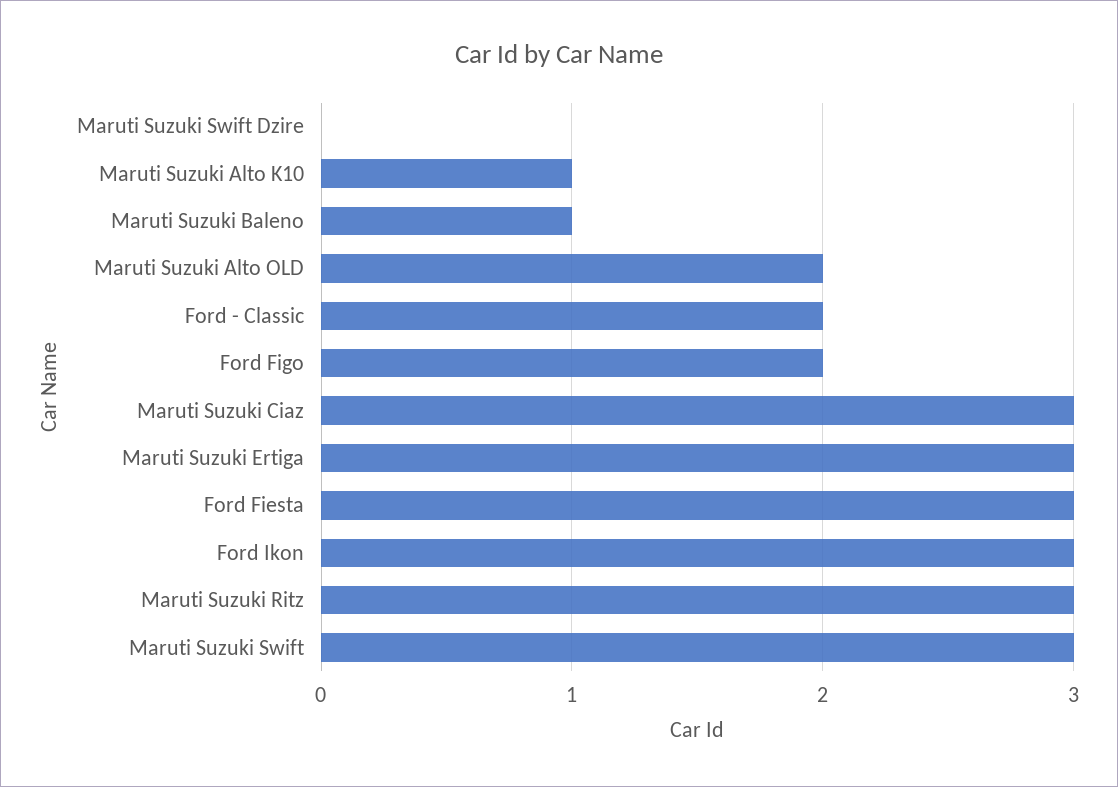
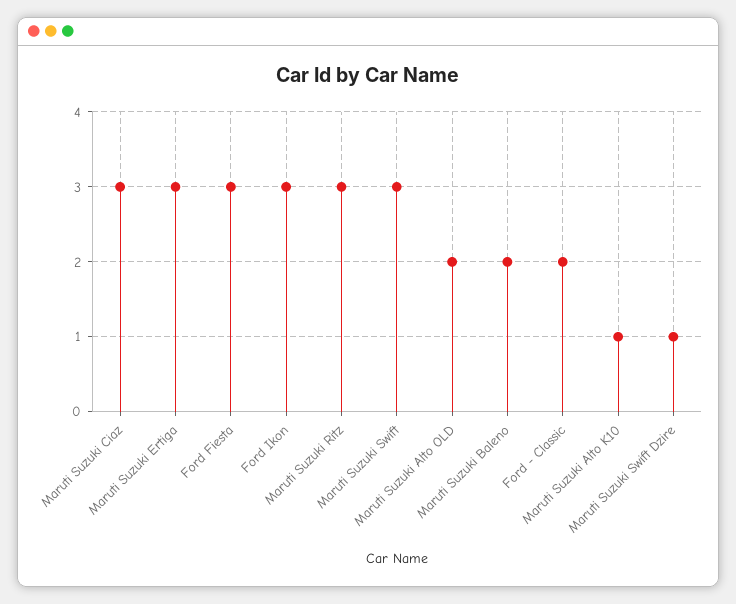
  {
-   "Maruti Suzuki Swift Dzire": 0,
+   "Maruti Suzuki Swift Dzire": 1,
    "Maruti Suzuki Alto K10": 1,
-   "Maruti Suzuki Baleno": 1,
+   "Maruti Suzuki Baleno": 2,
    "Maruti Suzuki Alto OLD": 2,
    "Ford - Classic": 2,
-   "Ford Figo": 2,
    "Maruti Suzuki Ciaz": 3,
    "Maruti Suzuki Ertiga": 3,
    "Ford Fiesta": 3,
    "Ford Ikon": 3,
    "Maruti Suzuki Ritz": 3,
    "Maruti Suzuki Swift": 3
  }

